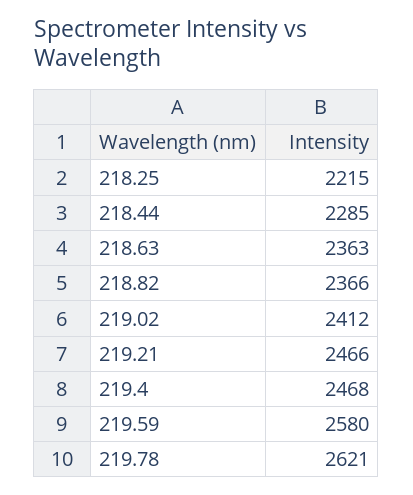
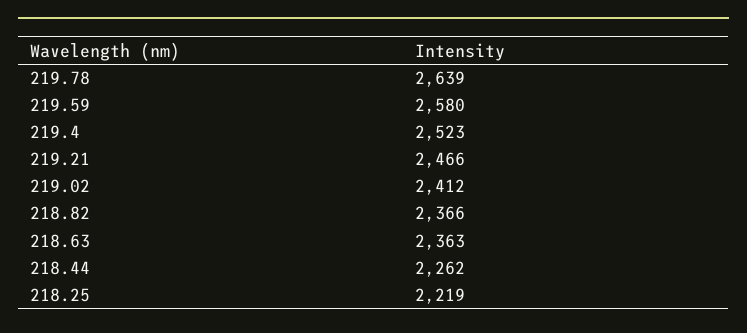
  {
-   "218.25": 2215,
+   "218.25": 2219,
-   "218.44": 2285,
+   "218.44": 2262,
    "218.63": 2363,
    "218.82": 2366,
    "219.02": 2412,
    "219.21": 2466,
-   "219.4": 2468,
+   "219.4": 2523,
    "219.59": 2580,
-   "219.78": 2621
+   "219.78": 2639
  }

